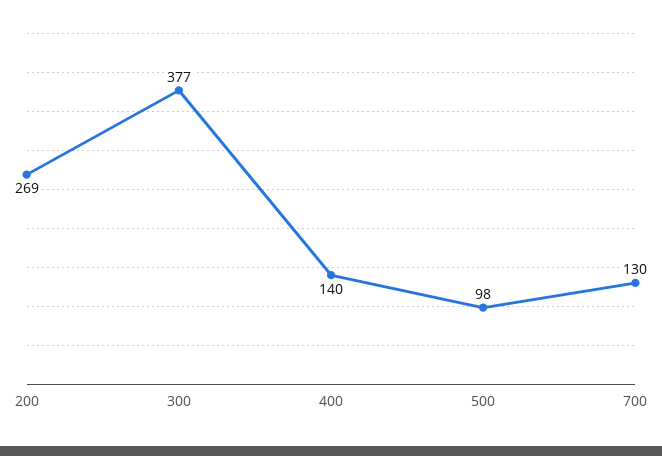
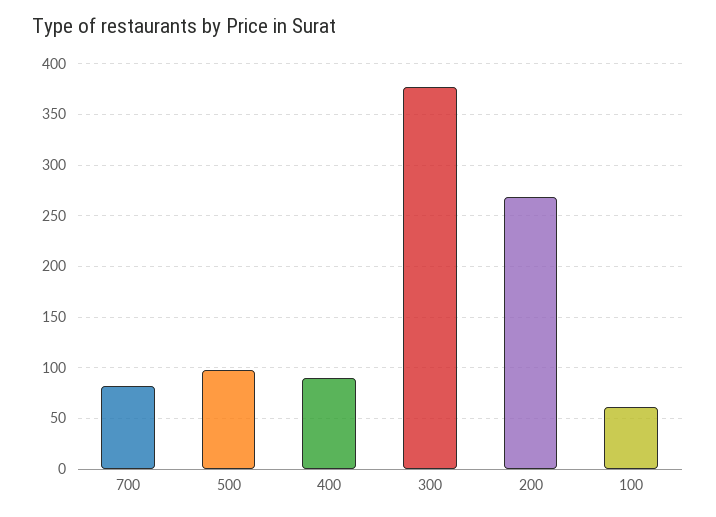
  {
    "200": 269,
    "300": 377,
-   "400": 140,
+   "400": 90,
    "500": 98,
-   "700": 130
+   "700": 80,
+   "100": 60
  }

